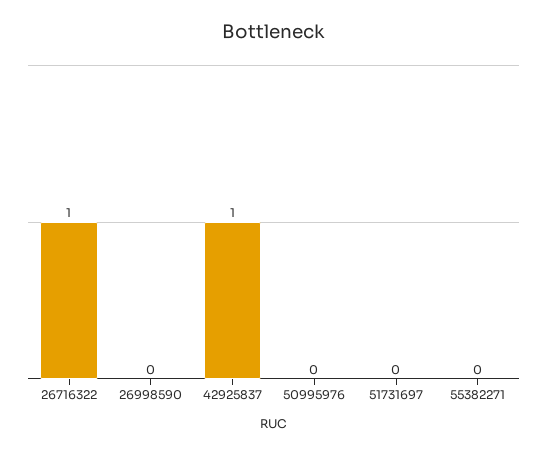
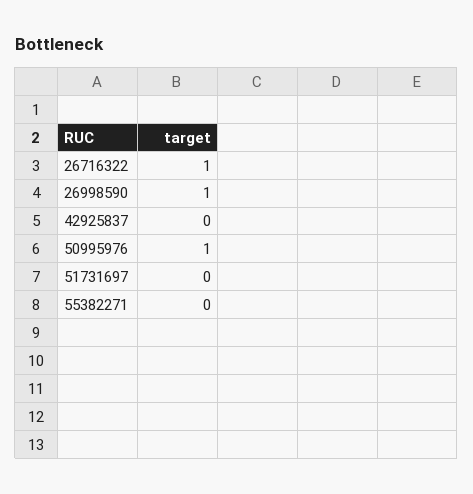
  {
    "26716322": 1,
-   "26998590": 0,
+   "26998590": 1,
-   "42925837": 1,
+   "42925837": 0,
-   "50995976": 0,
+   "50995976": 1,
    "51731697": 0,
    "55382271": 0
  }

